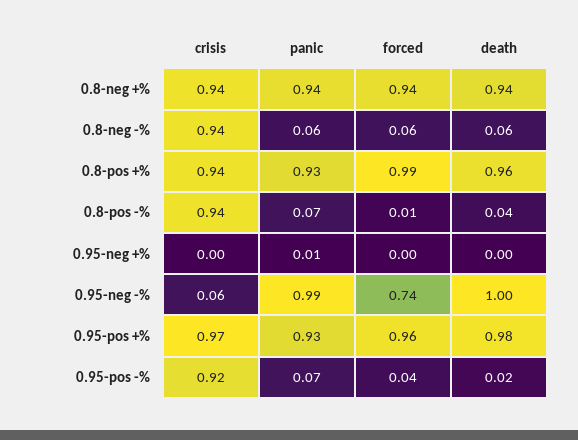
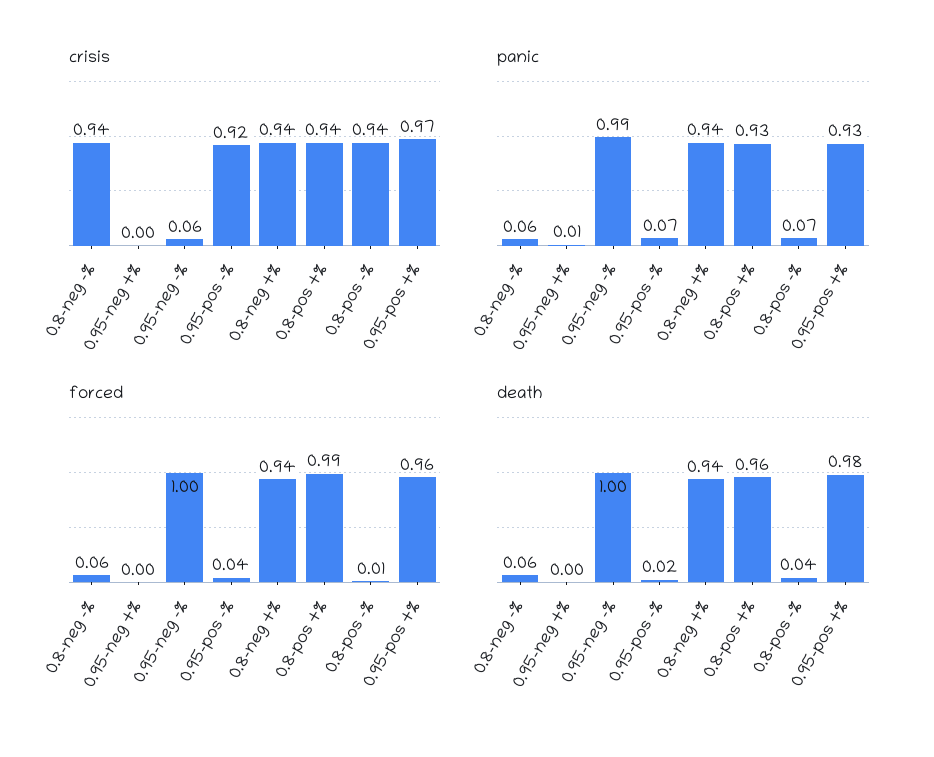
  {
    "crisis": {
      "0.8-neg +%": 0.94,
      "0.8-neg -%": 0.94,
      "0.8-pos +%": 0.94,
      "0.8-pos -%": 0.94,
      "0.95-neg +%": 0,
      "0.95-neg -%": 0.06,
      "0.95-pos +%": 0.97,
      "0.95-pos -%": 0.92
    },
    "panic": {
      "0.8-neg +%": 0.94,
      "0.8-neg -%": 0.06,
      "0.8-pos +%": 0.93,
      "0.8-pos -%": 0.07,
      "0.95-neg +%": 0.01,
      "0.95-neg -%": 0.99,
      "0.95-pos +%": 0.93,
      "0.95-pos -%": 0.07
    },
    "forced": {
      "0.8-neg +%": 0.94,
      "0.8-neg -%": 0.06,
      "0.8-pos +%": 0.99,
      "0.8-pos -%": 0.01,
      "0.95-neg +%": 0,
-     "0.95-neg -%": 0.74,
+     "0.95-neg -%": 1,
      "0.95-pos +%": 0.96,
      "0.95-pos -%": 0.04
    },
    "death": {
      "0.8-neg +%": 0.94,
      "0.8-neg -%": 0.06,
      "0.8-pos +%": 0.96,
      "0.8-pos -%": 0.04,
      "0.95-neg +%": 0,
      "0.95-neg -%": 1,
      "0.95-pos +%": 0.98,
      "0.95-pos -%": 0.02
    }
  }

